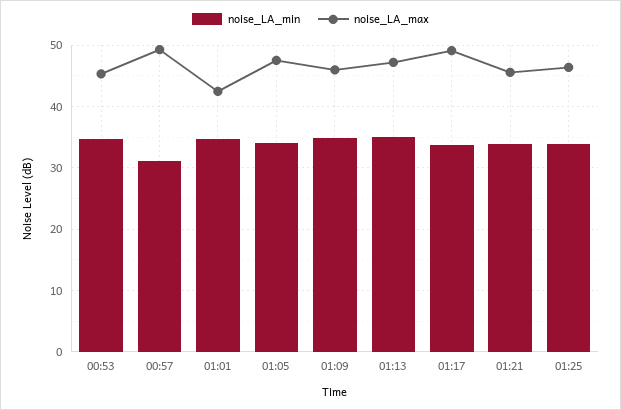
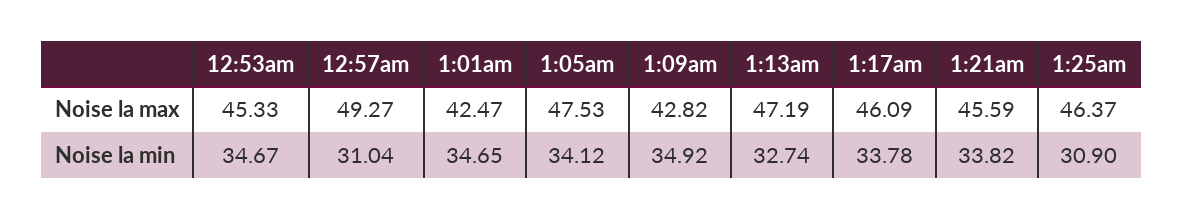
  {
    "noise_LA_min": {
      "00:53": 34.67,
      "00:57": 31.04,
      "01:01": 34.65,
      "01:05": 34.12,
      "01:09": 34.92,
-     "01:13": 35,
+     "01:13": 32.74,
      "01:17": 33.78,
      "01:21": 33.82,
-     "01:25": 34
+     "01:25": 30.9
    },
    "noise_LA_max": {
      "00:53": 45.33,
      "00:57": 49.27,
      "01:01": 42.47,
      "01:05": 47.53,
-     "01:09": 46,
+     "01:09": 42.82,
      "01:13": 47.19,
-     "01:17": 49,
+     "01:17": 46.09,
      "01:21": 45.59,
      "01:25": 46.37
    }
  }

